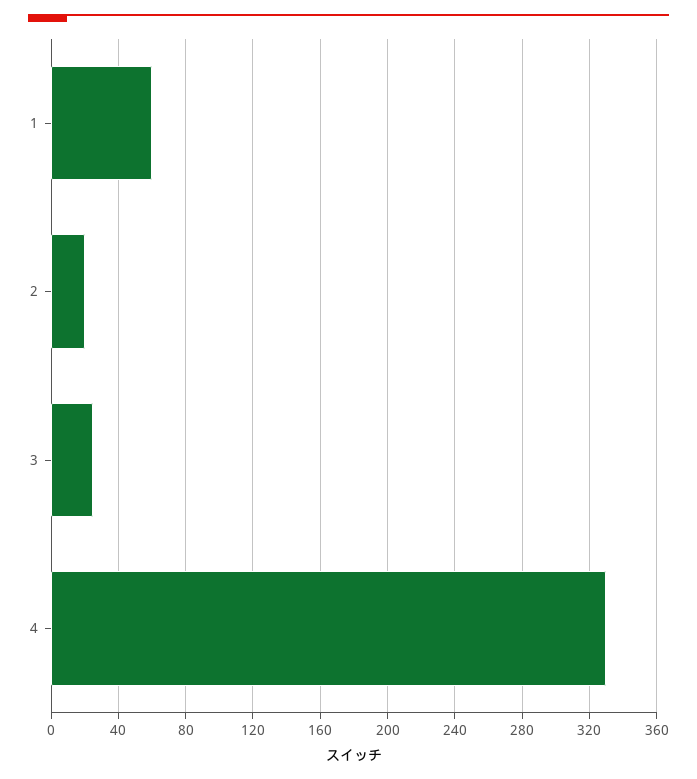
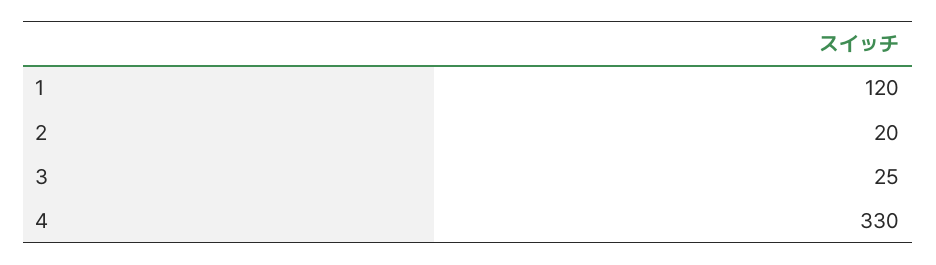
  {
-   "1": 60,
+   "1": 120,
    "2": 20,
    "3": 25,
    "4": 330
  }

